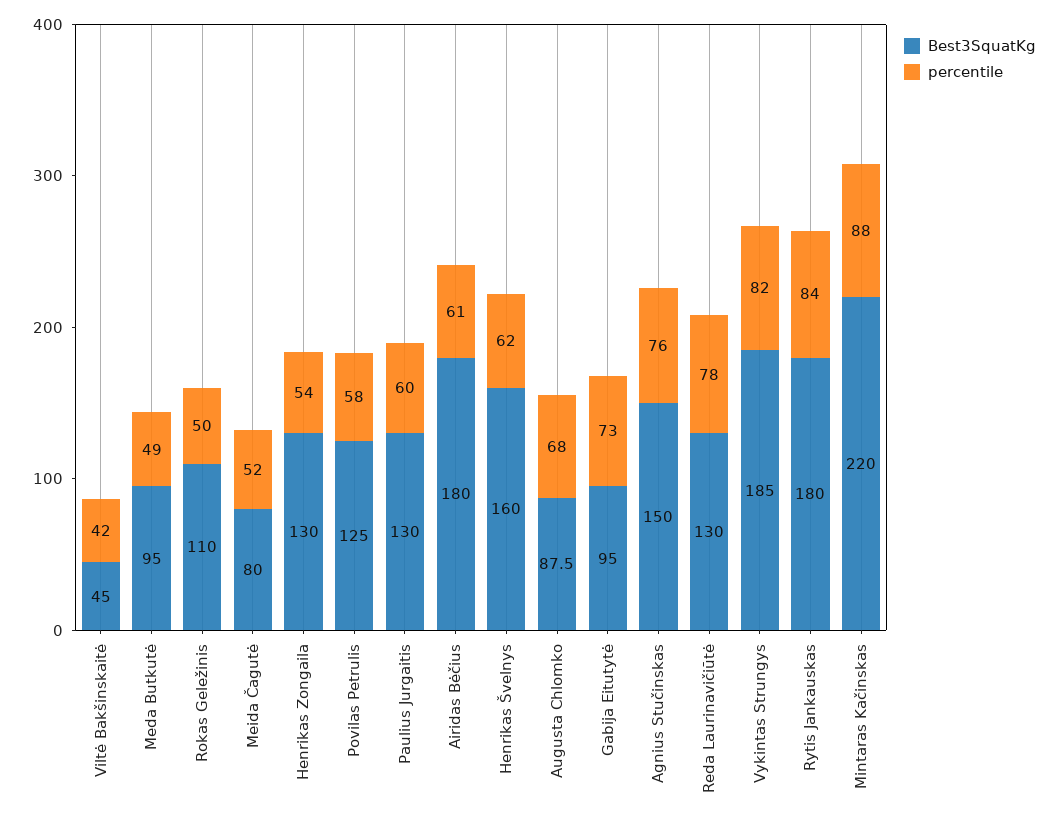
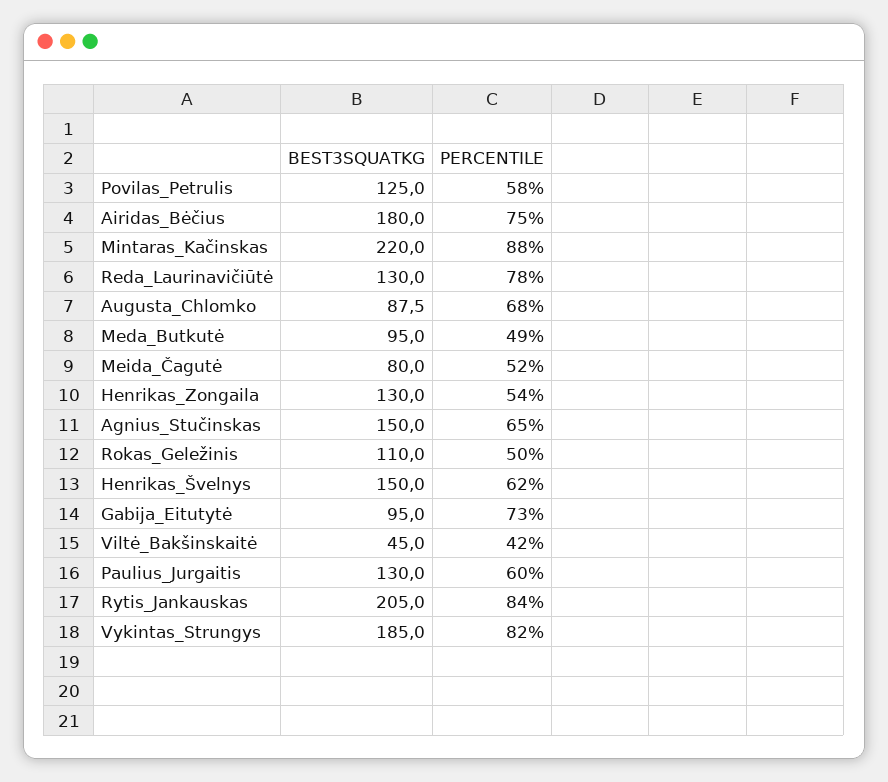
  {
    "Best3SquatKg": {
      "Viltė Bakšinskaitė": 45,
      "Meda Butkutė": 95,
      "Rokas Geležinis": 110,
      "Meida Čagutė": 80,
      "Henrikas Zongaila": 130,
      "Povilas Petrulis": 125,
      "Paulius Jurgaitis": 130,
      "Airidas Bėčius": 180,
-     "Henrikas Švelnys": 160,
+     "Henrikas Švelnys": 150,
      "Augusta Chlomko": 87.5,
      "Gabija Eitutytė": 95,
      "Agnius Stučinskas": 150,
      "Reda Laurinavičiūtė": 130,
      "Vykintas Strungys": 185,
-     "Rytis Jankauskas": 180,
+     "Rytis Jankauskas": 205,
      "Mintaras Kačinskas": 220
    },
    "percentile": {
      "Viltė Bakšinskaitė": 42,
      "Meda Butkutė": 49,
      "Rokas Geležinis": 50,
      "Meida Čagutė": 52,
      "Henrikas Zongaila": 54,
      "Povilas Petrulis": 58,
      "Paulius Jurgaitis": 60,
-     "Airidas Bėčius": 61,
+     "Airidas Bėčius": 75,
      "Henrikas Švelnys": 62,
      "Augusta Chlomko": 68,
      "Gabija Eitutytė": 73,
-     "Agnius Stučinskas": 76,
+     "Agnius Stučinskas": 65,
      "Reda Laurinavičiūtė": 78,
      "Vykintas Strungys": 82,
      "Rytis Jankauskas": 84,
      "Mintaras Kačinskas": 88
    }
  }

